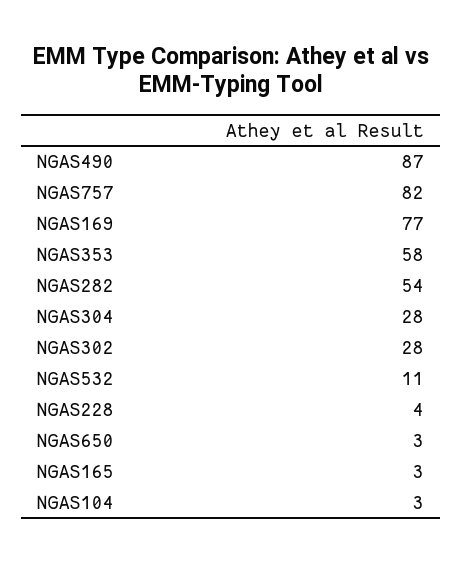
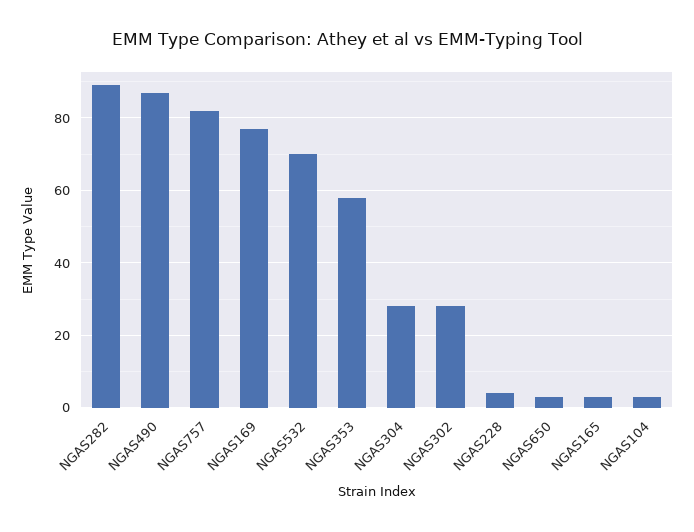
  {
    "NGAS490": 87,
    "NGAS757": 82,
    "NGAS169": 77,
    "NGAS353": 58,
-   "NGAS282": 54,
+   "NGAS282": 90,
    "NGAS304": 28,
    "NGAS302": 28,
-   "NGAS532": 11,
+   "NGAS532": 70,
    "NGAS228": 4,
    "NGAS650": 3,
    "NGAS165": 3,
    "NGAS104": 3
  }

